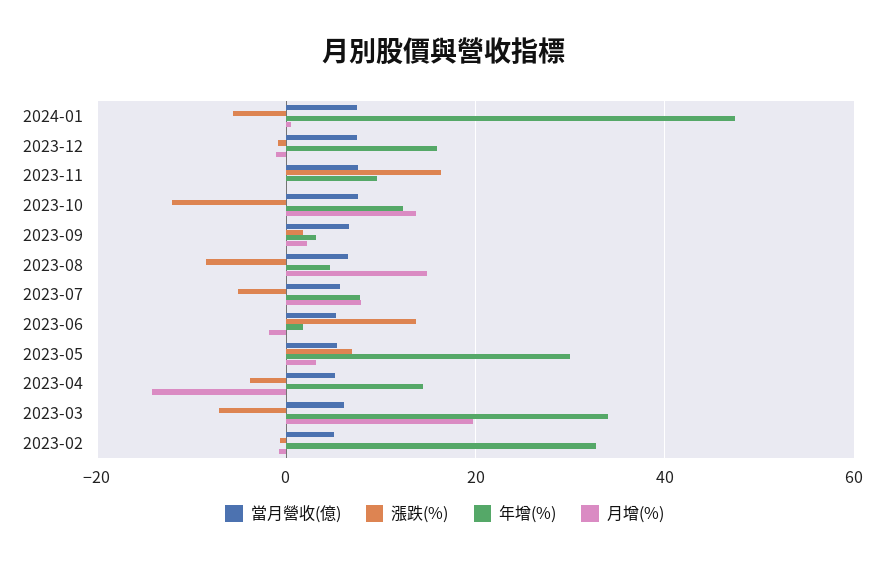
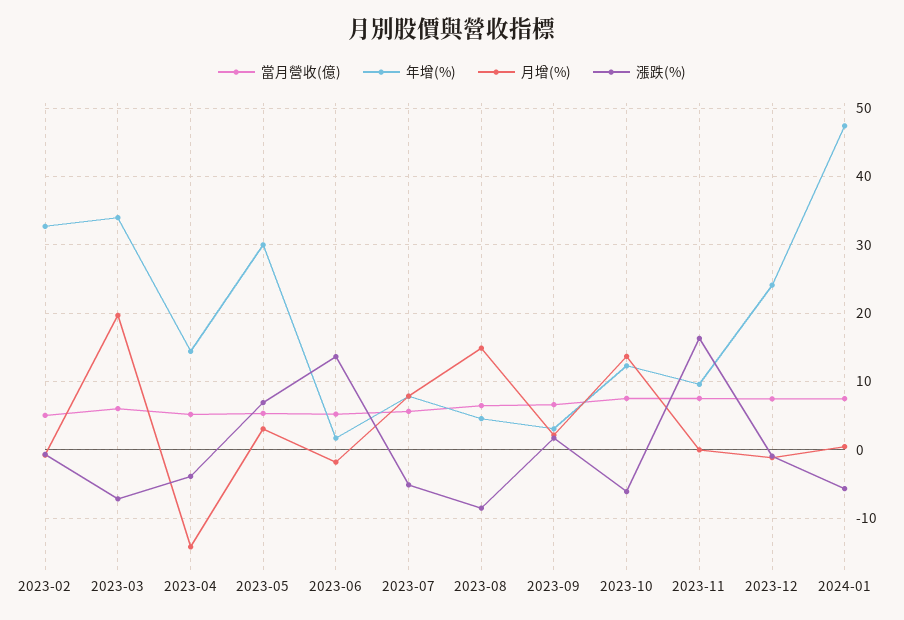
  {
    "當月營收(億)": {
      "2024-01": 7,
      "2023-12": 7,
      "2023-11": 8,
      "2023-10": 8,
      "2023-09": 7,
      "2023-08": 6,
      "2023-07": 6,
      "2023-06": 5,
      "2023-05": 5,
      "2023-04": 5,
      "2023-03": 6,
      "2023-02": 5
    },
    "漲跌(%)": {
      "2024-01": -6,
      "2023-12": -1,
      "2023-11": 16,
-     "2023-10": -12,
+     "2023-10": -6,
      "2023-09": 2,
      "2023-08": -9,
      "2023-07": -5,
      "2023-06": 14,
      "2023-05": 7,
      "2023-04": -4,
      "2023-03": -7,
      "2023-02": -1
    },
    "年增(%)": {
      "2024-01": 47,
-     "2023-12": 16,
+     "2023-12": 24,
      "2023-11": 10,
      "2023-10": 12,
      "2023-09": 3,
      "2023-08": 5,
      "2023-07": 8,
      "2023-06": 2,
      "2023-05": 30,
      "2023-04": 14,
      "2023-03": 34,
      "2023-02": 33
    },
    "月增(%)": {
      "2024-01": 0,
      "2023-12": -1,
      "2023-11": 0,
      "2023-10": 14,
      "2023-09": 2,
      "2023-08": 15,
      "2023-07": 8,
      "2023-06": -2,
      "2023-05": 3,
      "2023-04": -14,
      "2023-03": 20,
      "2023-02": -1
    }
  }

